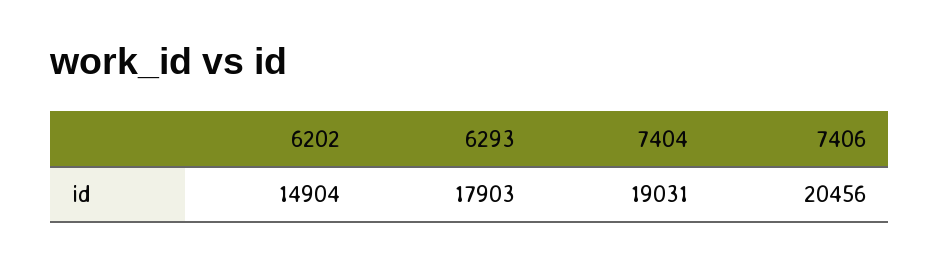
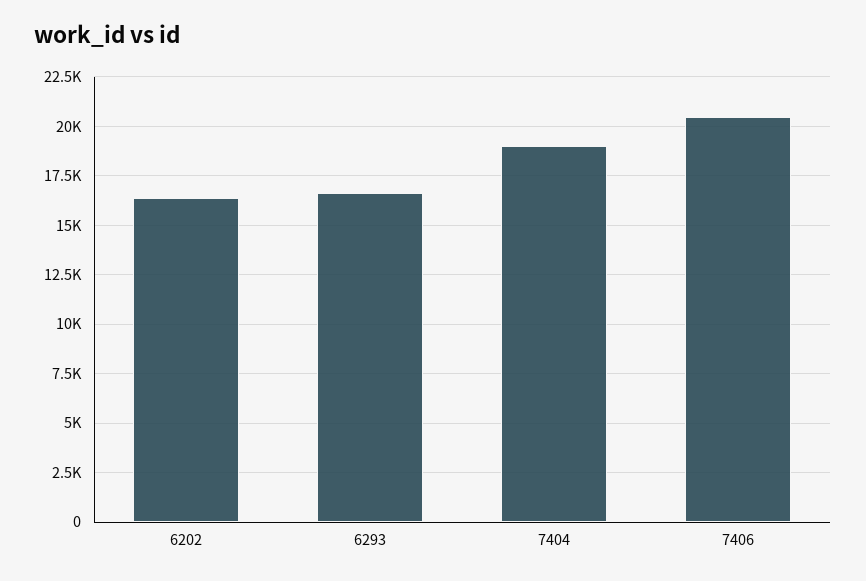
  {
-   "6202": 14904,
+   "6202": 16500,
-   "6293": 17903,
+   "6293": 16500,
    "7404": 19031,
    "7406": 20456
  }

